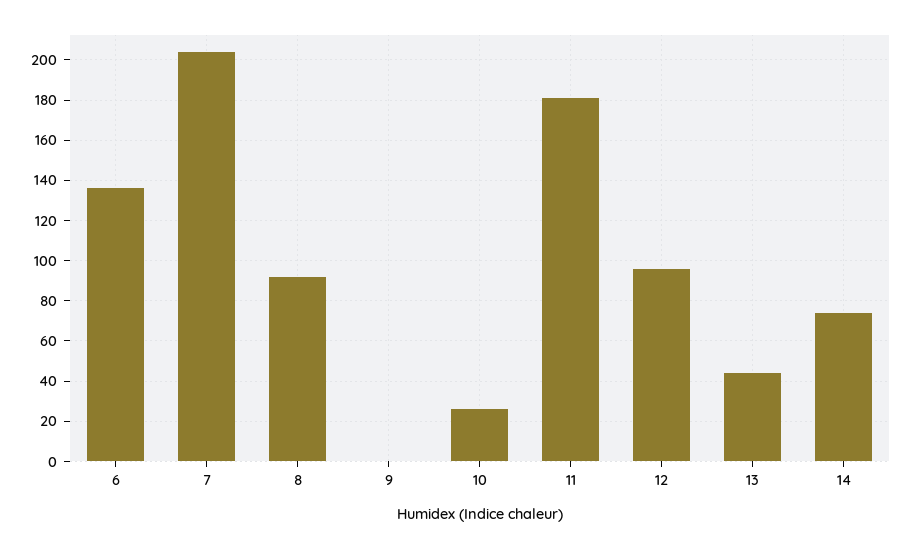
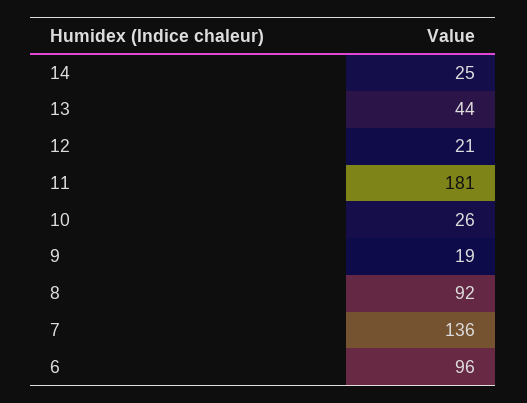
  {
-   "6": 135,
+   "6": 96,
-   "7": 205,
+   "7": 136,
    "8": 92,
-   "9": 0,
+   "9": 19,
    "10": 26,
    "11": 181,
-   "12": 95,
+   "12": 21,
    "13": 44,
-   "14": 75
+   "14": 25
  }

